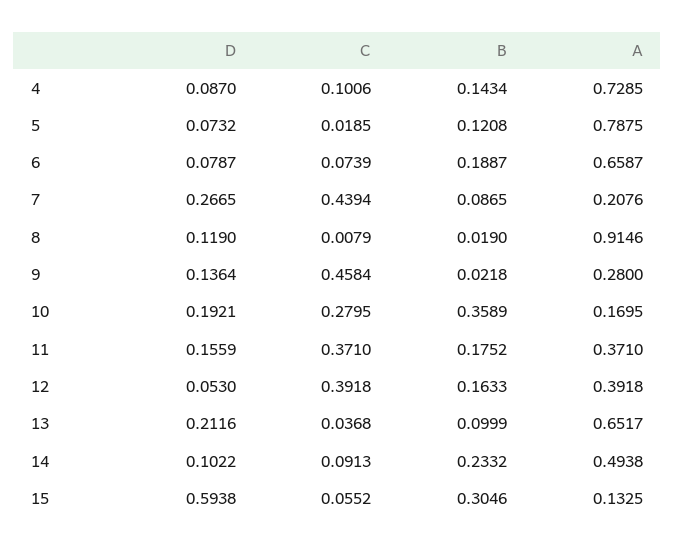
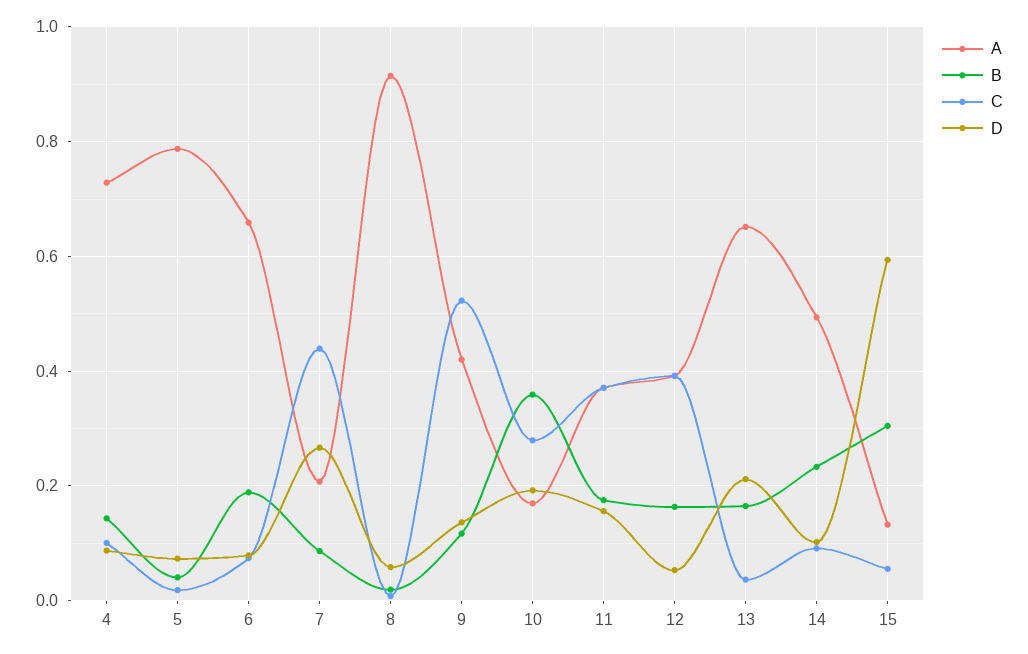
  {
    "D": {
      "4": 0.087,
      "5": 0.0732,
      "6": 0.0787,
      "7": 0.2665,
-     "8": 0.119,
+     "8": 0.06,
      "9": 0.1364,
      "10": 0.1921,
      "11": 0.1559,
      "12": 0.053,
      "13": 0.2116,
      "14": 0.1022,
      "15": 0.5938
    },
    "C": {
      "4": 0.1006,
      "5": 0.0185,
      "6": 0.0739,
      "7": 0.4394,
      "8": 0.0079,
-     "9": 0.4584,
+     "9": 0.52,
      "10": 0.2795,
      "11": 0.371,
      "12": 0.3918,
      "13": 0.0368,
      "14": 0.0913,
      "15": 0.0552
    },
    "B": {
      "4": 0.1434,
-     "5": 0.1208,
+     "5": 0.04,
      "6": 0.1887,
      "7": 0.0865,
      "8": 0.019,
-     "9": 0.0218,
+     "9": 0.12,
      "10": 0.3589,
      "11": 0.1752,
      "12": 0.1633,
-     "13": 0.0999,
+     "13": 0.16,
      "14": 0.2332,
      "15": 0.3046
    },
    "A": {
      "4": 0.7285,
      "5": 0.7875,
      "6": 0.6587,
      "7": 0.2076,
      "8": 0.9146,
-     "9": 0.28,
+     "9": 0.42,
      "10": 0.1695,
      "11": 0.371,
      "12": 0.3918,
      "13": 0.6517,
      "14": 0.4938,
      "15": 0.1325
    }
  }

